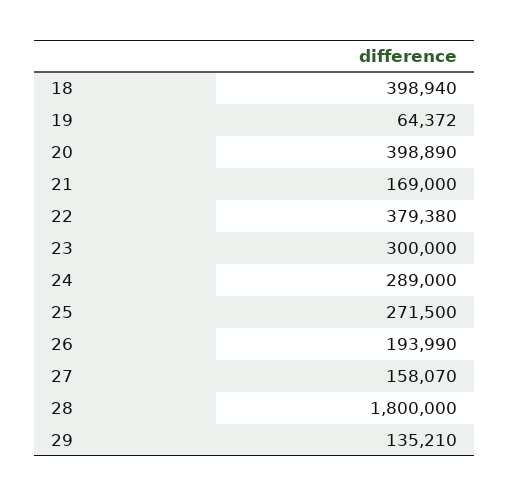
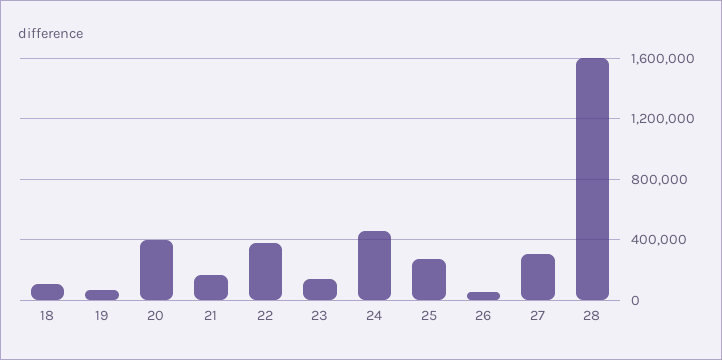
  {
-   "18": 398940,
+   "18": 100000,
    "19": 64372,
    "20": 398890,
    "21": 169000,
    "22": 379380,
-   "23": 300000,
+   "23": 150000,
-   "24": 289000,
+   "24": 450000,
    "25": 271500,
-   "26": 193990,
+   "26": 50000,
-   "27": 158070,
+   "27": 300000,
-   "28": 1800000,
+   "28": 1600000
-   "29": 135210
  }

